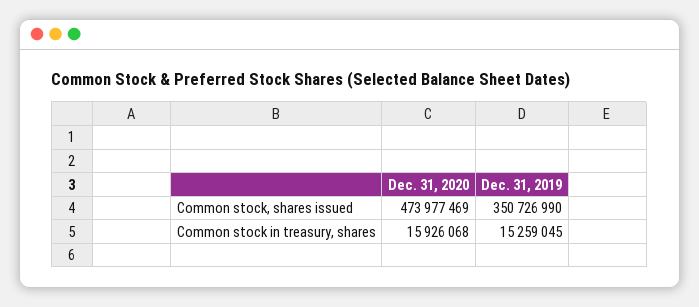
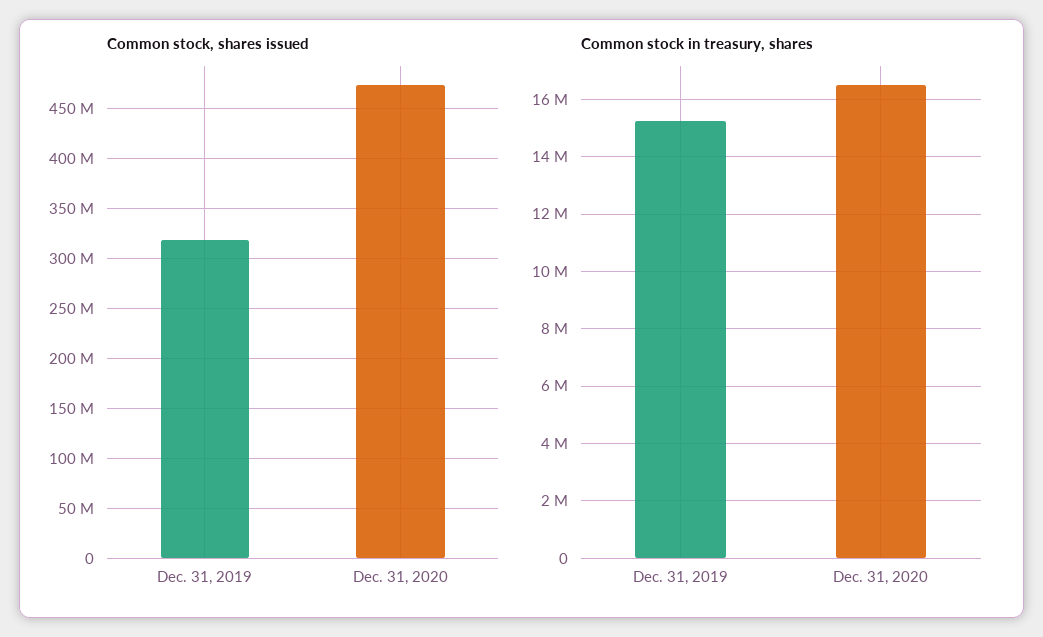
  {
    "Common stock, shares issued": {
      "Dec. 31, 2020": 473977469,
-     "Dec. 31, 2019": 350726990
+     "Dec. 31, 2019": 320000000
    },
    "Common stock in treasury, shares": {
-     "Dec. 31, 2020": 15926068,
+     "Dec. 31, 2020": 16500000,
      "Dec. 31, 2019": 15259045
    }
  }

